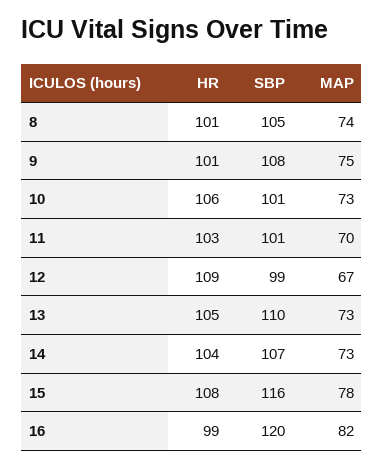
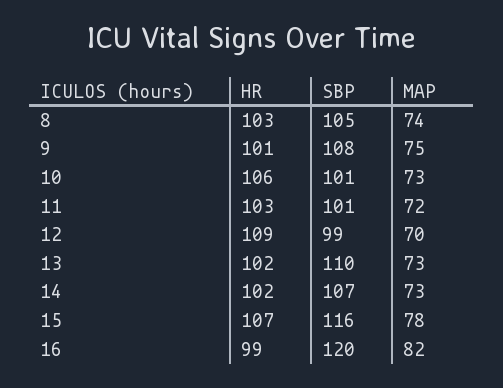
  {
    "HR": {
-     "8": 101,
+     "8": 103,
      "9": 101,
      "10": 106,
      "11": 103,
      "12": 109,
-     "13": 105,
+     "13": 102,
-     "14": 104,
+     "14": 102,
-     "15": 108,
+     "15": 107,
      "16": 99
    },
    "SBP": {
      "8": 105,
      "9": 108,
      "10": 101,
      "11": 101,
      "12": 99,
      "13": 110,
      "14": 107,
      "15": 116,
      "16": 120
    },
    "MAP": {
      "8": 74,
      "9": 75,
      "10": 73,
-     "11": 70,
+     "11": 72,
-     "12": 67,
+     "12": 70,
      "13": 73,
      "14": 73,
      "15": 78,
      "16": 82
    }
  }

